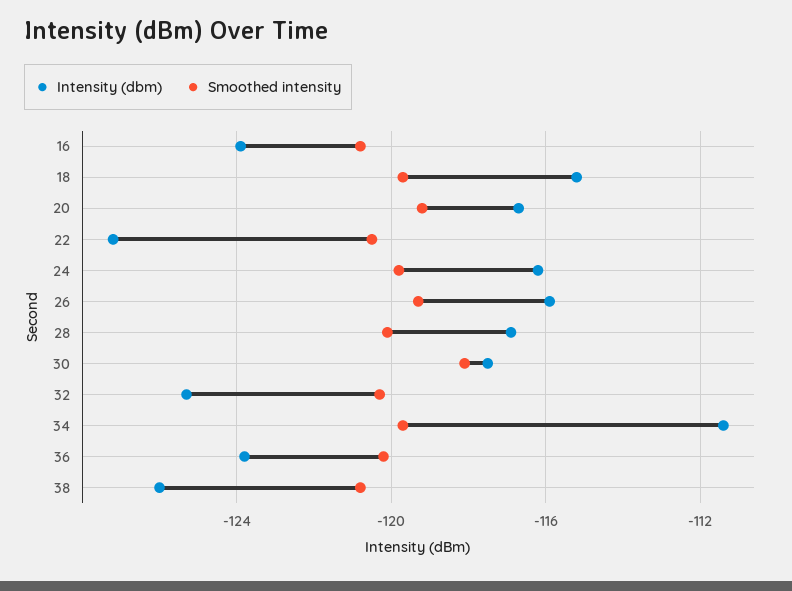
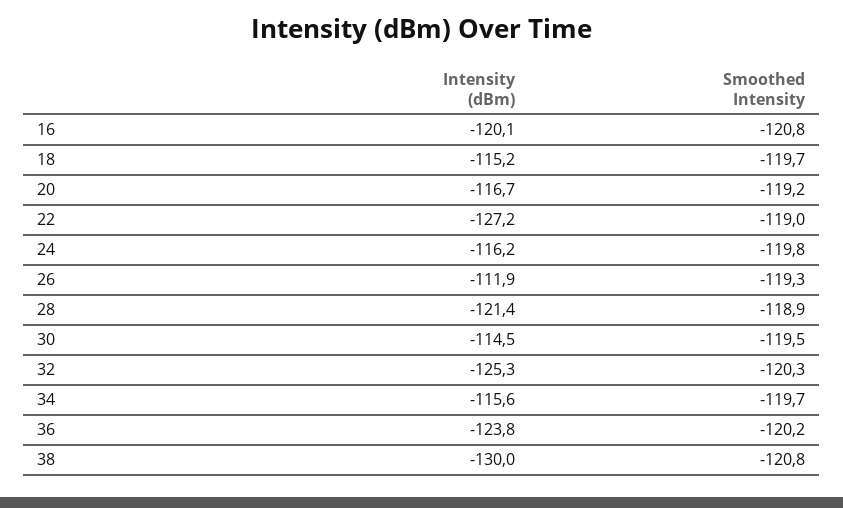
  {
    "Intensity (dbm)": {
-     "16": -124,
+     "16": -120.1,
      "18": -115.2,
      "20": -116.7,
      "22": -127.2,
      "24": -116.2,
-     "26": -116,
+     "26": -111.9,
-     "28": -117,
+     "28": -121.4,
-     "30": -117.5,
+     "30": -114.5,
      "32": -125.3,
-     "34": -111.5,
+     "34": -115.6,
      "36": -123.8,
-     "38": -126
+     "38": -130
    },
    "Smoothed intensity": {
      "16": -120.8,
      "18": -119.7,
      "20": -119.2,
-     "22": -120.5,
+     "22": -119,
      "24": -119.8,
      "26": -119.3,
-     "28": -120,
+     "28": -118.9,
-     "30": -118,
+     "30": -119.5,
      "32": -120.3,
      "34": -119.7,
      "36": -120.2,
      "38": -120.8
    }
  }

